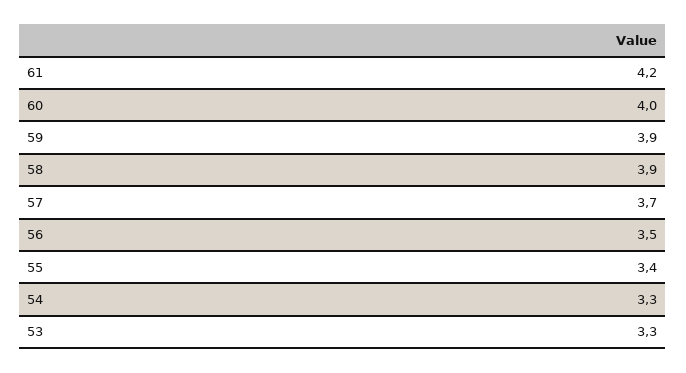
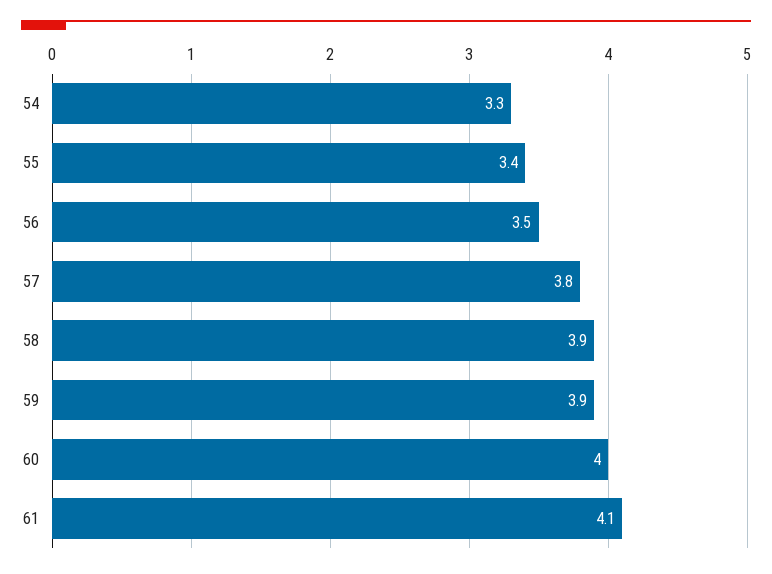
  {
-   "61": 4.2,
+   "61": 4.1,
    "60": 4,
    "59": 3.9,
    "58": 3.9,
-   "57": 3.7,
+   "57": 3.8,
    "56": 3.5,
    "55": 3.4,
-   "54": 3.3,
+   "54": 3.3
-   "53": 3.3
  }

